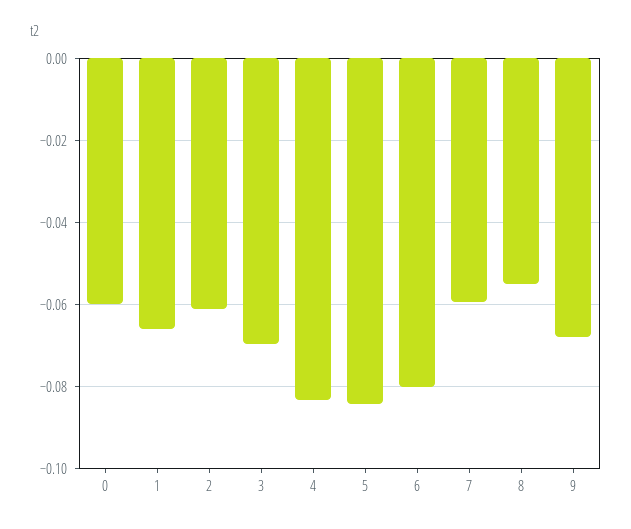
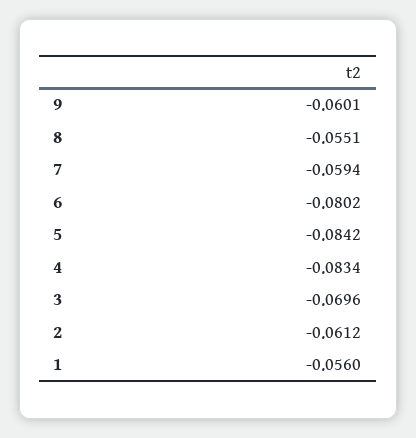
  {
-   "0": -0.06,
-   "1": -0.066,
+   "1": -0.056,
    "2": -0.0612,
    "3": -0.0696,
    "4": -0.0834,
    "5": -0.0842,
    "6": -0.0802,
    "7": -0.0594,
    "8": -0.0551,
-   "9": -0.068
+   "9": -0.0601
  }

